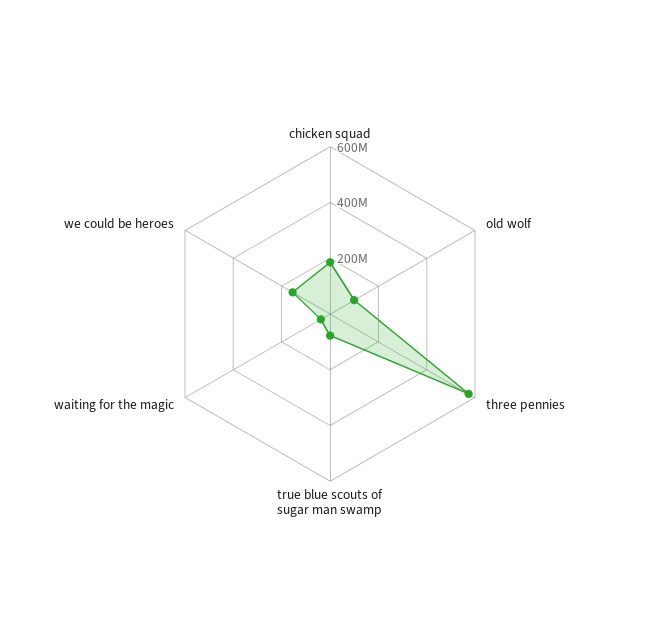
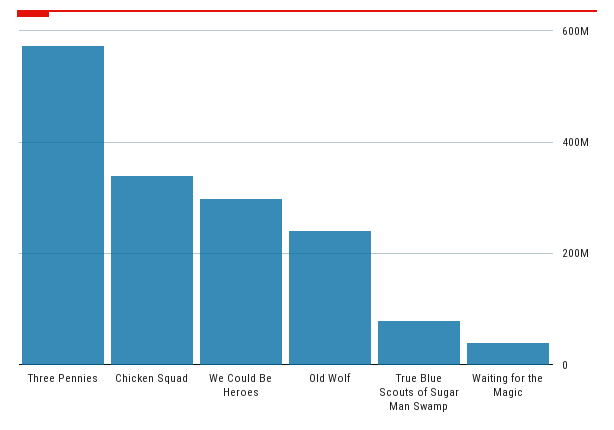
  {
-   "chicken squad": 200000000,
+   "chicken squad": 340000000,
-   "old wolf": 100000000,
+   "old wolf": 240000000,
    "three pennies": 580000000,
    "true blue scouts of sugar man swamp": 80000000,
    "waiting for the magic": 40000000,
-   "we could be heroes": 150000000
+   "we could be heroes": 300000000
  }

